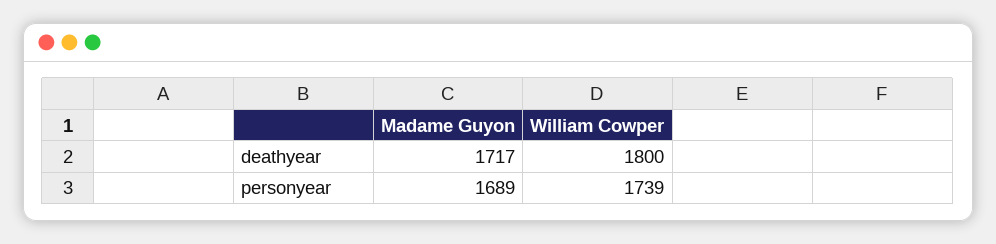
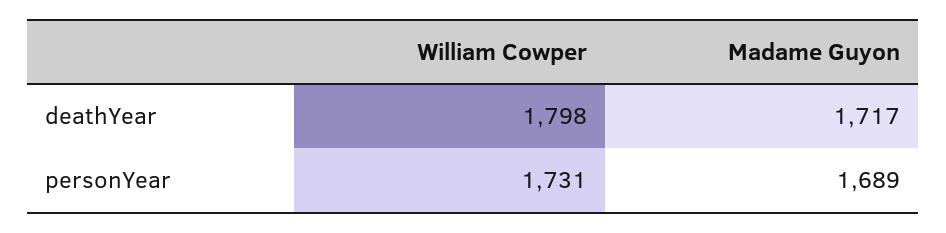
  {
    "Madame Guyon": {
      "deathyear": 1717,
      "personyear": 1689
    },
    "William Cowper": {
-     "deathyear": 1800,
+     "deathyear": 1798,
-     "personyear": 1739
+     "personyear": 1731
    }
  }

